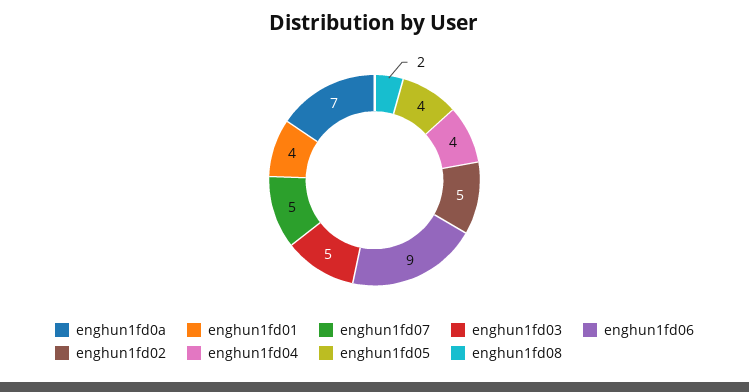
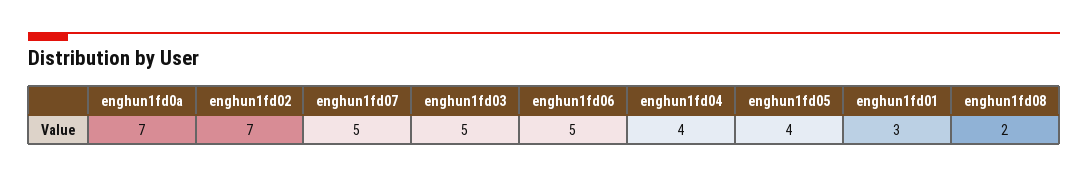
  {
    "enghun1fd0a": 7,
-   "enghun1fd01": 4,
+   "enghun1fd01": 3,
    "enghun1fd07": 5,
    "enghun1fd03": 5,
-   "enghun1fd06": 9,
+   "enghun1fd06": 5,
-   "enghun1fd02": 5,
+   "enghun1fd02": 7,
    "enghun1fd04": 4,
    "enghun1fd05": 4,
    "enghun1fd08": 2
  }

